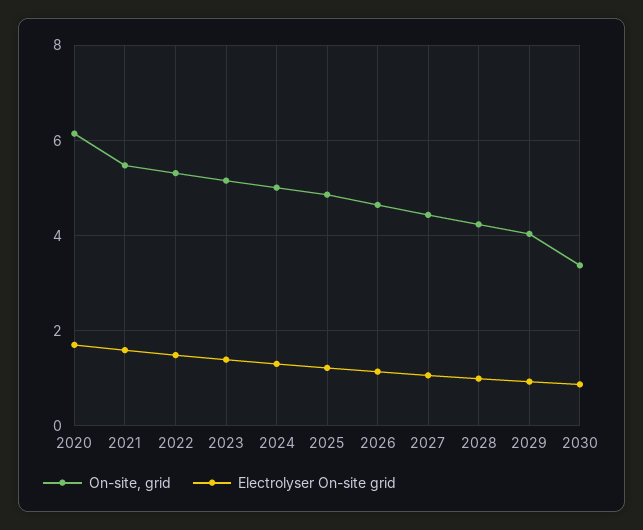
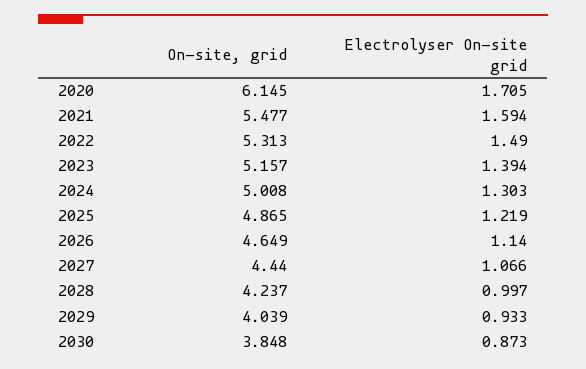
  {
    "On-site, grid": {
      "2020": 6.145,
      "2021": 5.477,
      "2022": 5.313,
      "2023": 5.157,
      "2024": 5.008,
      "2025": 4.865,
      "2026": 4.649,
      "2027": 4.44,
      "2028": 4.237,
      "2029": 4.039,
-     "2030": 3.4
+     "2030": 3.848
    },
    "Electrolyser On-site grid": {
      "2020": 1.705,
      "2021": 1.594,
      "2022": 1.49,
      "2023": 1.394,
      "2024": 1.303,
      "2025": 1.219,
      "2026": 1.14,
      "2027": 1.066,
      "2028": 0.997,
      "2029": 0.933,
      "2030": 0.873
    }
  }

